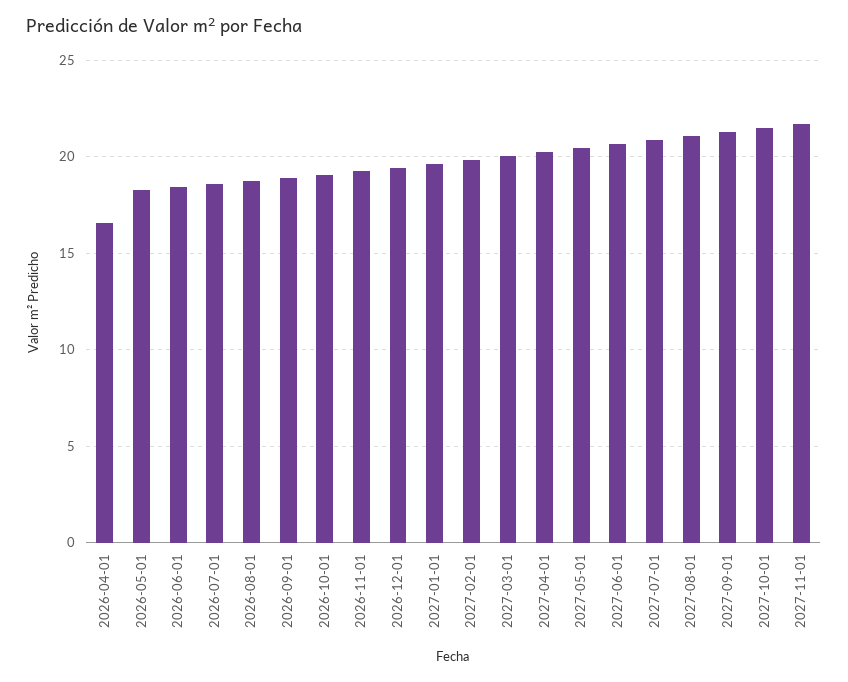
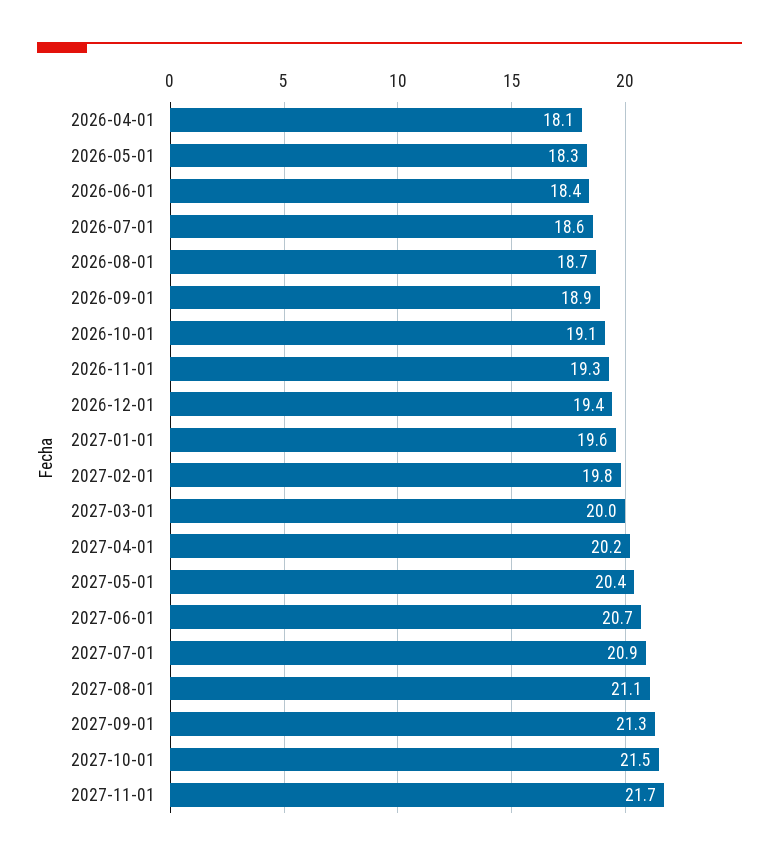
  {
-   "2026-04-01": 16.5,
+   "2026-04-01": 18.1,
    "2026-05-01": 18.3,
    "2026-06-01": 18.4,
    "2026-07-01": 18.6,
    "2026-08-01": 18.7,
    "2026-09-01": 18.9,
    "2026-10-01": 19.1,
    "2026-11-01": 19.3,
    "2026-12-01": 19.4,
    "2027-01-01": 19.6,
    "2027-02-01": 19.8,
    "2027-03-01": 20,
    "2027-04-01": 20.2,
    "2027-05-01": 20.4,
    "2027-06-01": 20.7,
    "2027-07-01": 20.9,
    "2027-08-01": 21.1,
    "2027-09-01": 21.3,
    "2027-10-01": 21.5,
    "2027-11-01": 21.7
  }

